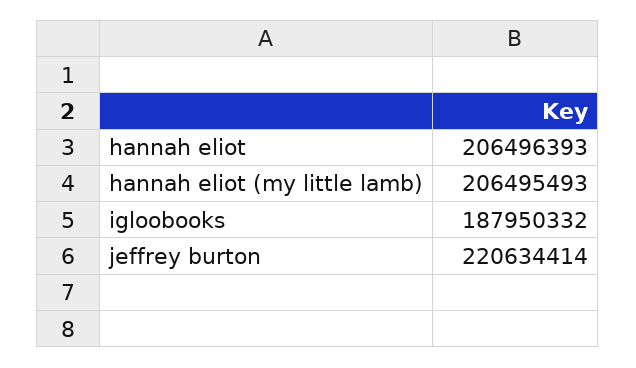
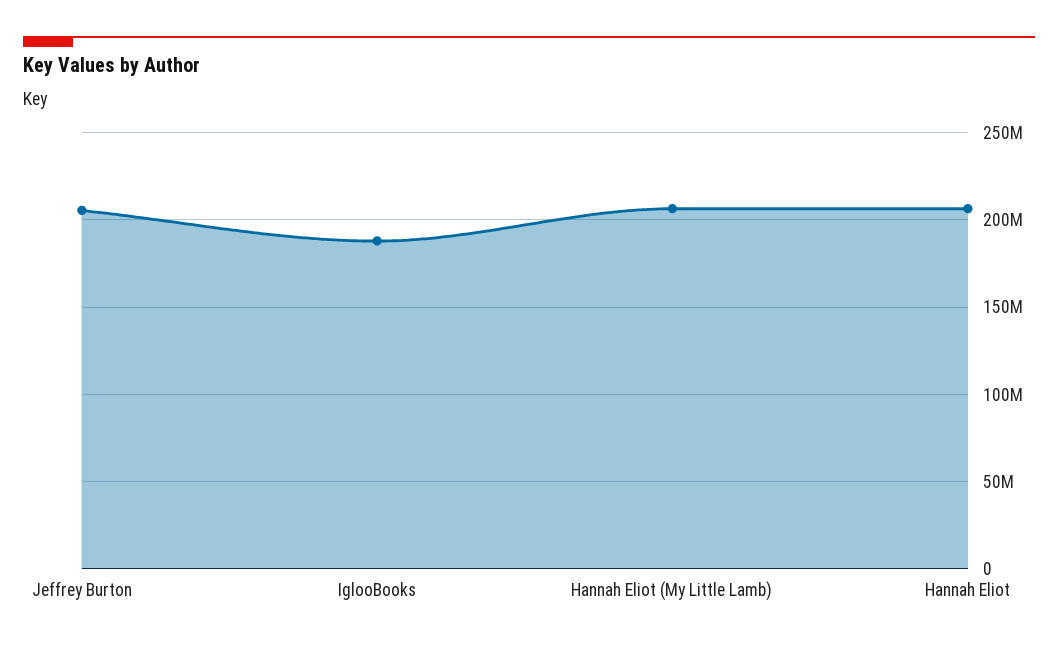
  {
    "hannah eliot": 206496393,
    "hannah eliot (my little lamb)": 206495493,
    "igloobooks": 187950332,
-   "jeffrey burton": 220634414
+   "jeffrey burton": 205000000
  }

